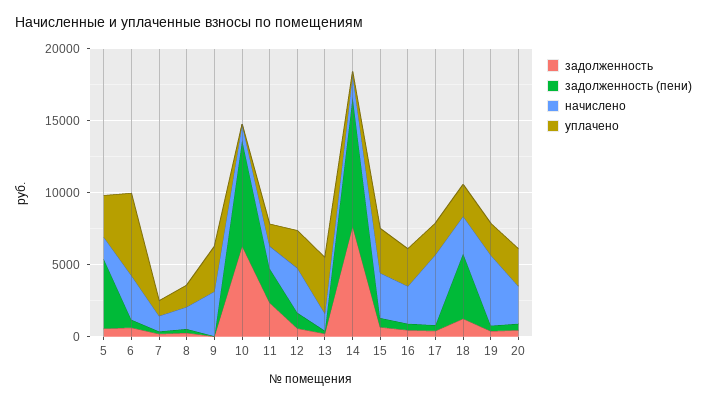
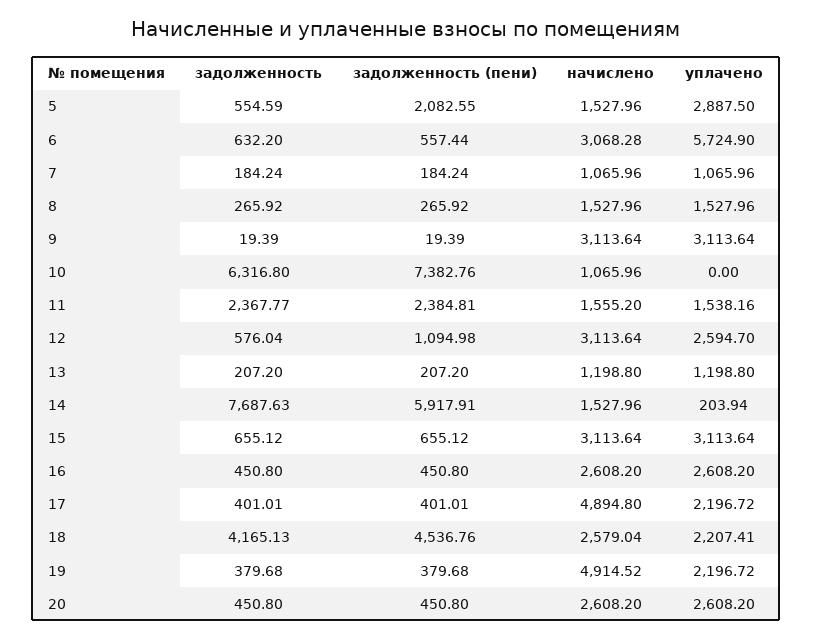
  {
    "задолженность": {
      "5": 554.59,
      "6": 632.2,
      "7": 184.24,
      "8": 265.92,
      "9": 19.39,
      "10": 6316.8,
      "11": 2367.77,
      "12": 576.04,
      "13": 207.2,
      "14": 7687.63,
      "15": 655.12,
      "16": 450.8,
      "17": 401.01,
-     "18": 1000,
+     "18": 4165.13,
      "19": 379.68,
      "20": 450.8
    },
    "задолженность (пени)": {
-     "5": 5000,
+     "5": 2082.55,
      "6": 557.44,
      "7": 184.24,
      "8": 265.92,
      "9": 19.39,
      "10": 7382.76,
      "11": 2384.81,
      "12": 1094.98,
      "13": 207.2,
-     "14": 9000,
+     "14": 5917.91,
      "15": 655.12,
      "16": 450.8,
      "17": 401.01,
      "18": 4536.76,
      "19": 379.68,
      "20": 450.8
    },
    "начислено": {
      "5": 1527.96,
      "6": 3068.28,
      "7": 1065.96,
      "8": 1527.96,
      "9": 3113.64,
      "10": 1065.96,
      "11": 1555.2,
      "12": 3113.64,
      "13": 1198.8,
      "14": 1527.96,
      "15": 3113.64,
      "16": 2608.2,
      "17": 4894.8,
      "18": 2579.04,
      "19": 4914.52,
      "20": 2608.2
    },
    "уплачено": {
      "5": 2887.5,
      "6": 5724.9,
      "7": 1065.96,
      "8": 1527.96,
      "9": 3113.64,
      "10": 0,
      "11": 1538.16,
      "12": 2594.7,
-     "13": 4000,
+     "13": 1198.8,
      "14": 203.94,
      "15": 3113.64,
      "16": 2608.2,
      "17": 2196.72,
      "18": 2207.41,
      "19": 2196.72,
      "20": 2608.2
    }
  }

